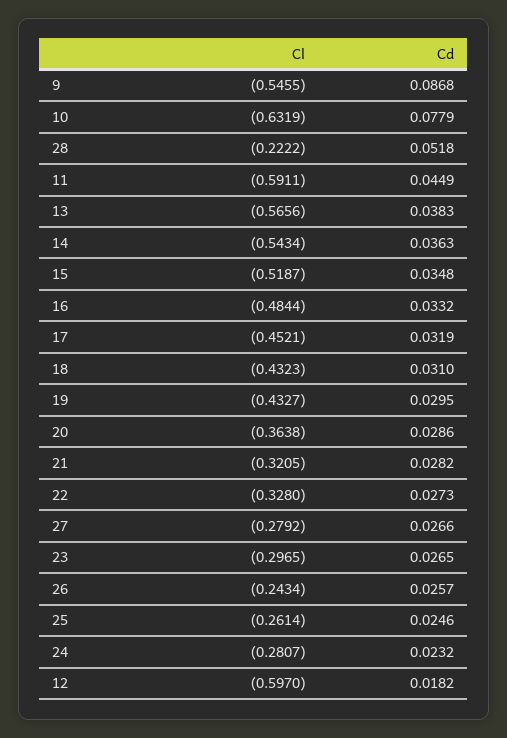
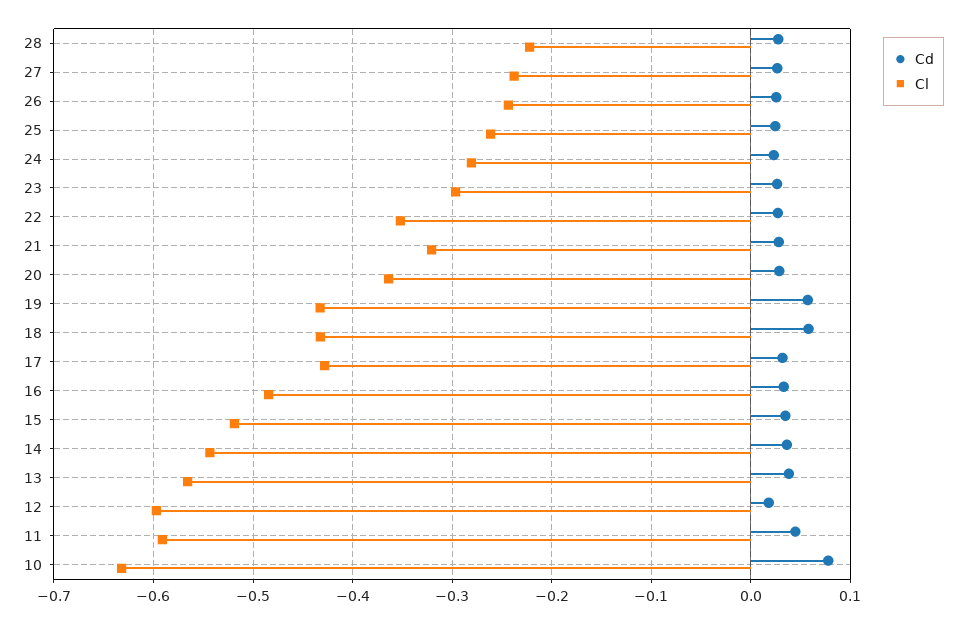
  {
    "Cl": {
-     "9": -0.5455,
      "10": -0.6319,
      "28": -0.2222,
      "11": -0.5911,
      "13": -0.5656,
      "14": -0.5434,
      "15": -0.5187,
      "16": -0.4844,
-     "17": -0.4521,
+     "17": -0.43,
      "18": -0.4323,
      "19": -0.4327,
      "20": -0.3638,
      "21": -0.3205,
-     "22": -0.328,
+     "22": -0.35,
-     "27": -0.2792,
+     "27": -0.24,
      "23": -0.2965,
      "26": -0.2434,
      "25": -0.2614,
      "24": -0.2807,
      "12": -0.597
    },
    "Cd": {
-     "9": 0.0868,
      "10": 0.0779,
-     "28": 0.0518,
+     "28": 0.03,
      "11": 0.0449,
      "13": 0.0383,
      "14": 0.0363,
      "15": 0.0348,
      "16": 0.0332,
      "17": 0.0319,
-     "18": 0.031,
+     "18": 0.06,
-     "19": 0.0295,
+     "19": 0.06,
      "20": 0.0286,
      "21": 0.0282,
      "22": 0.0273,
      "27": 0.0266,
      "23": 0.0265,
      "26": 0.0257,
      "25": 0.0246,
      "24": 0.0232,
      "12": 0.0182
    }
  }

